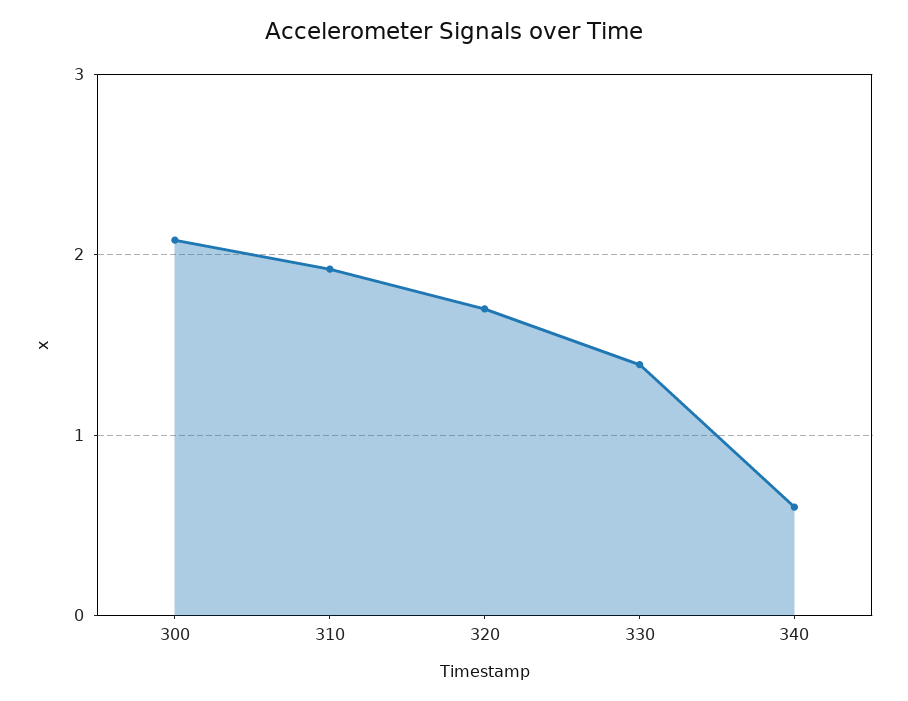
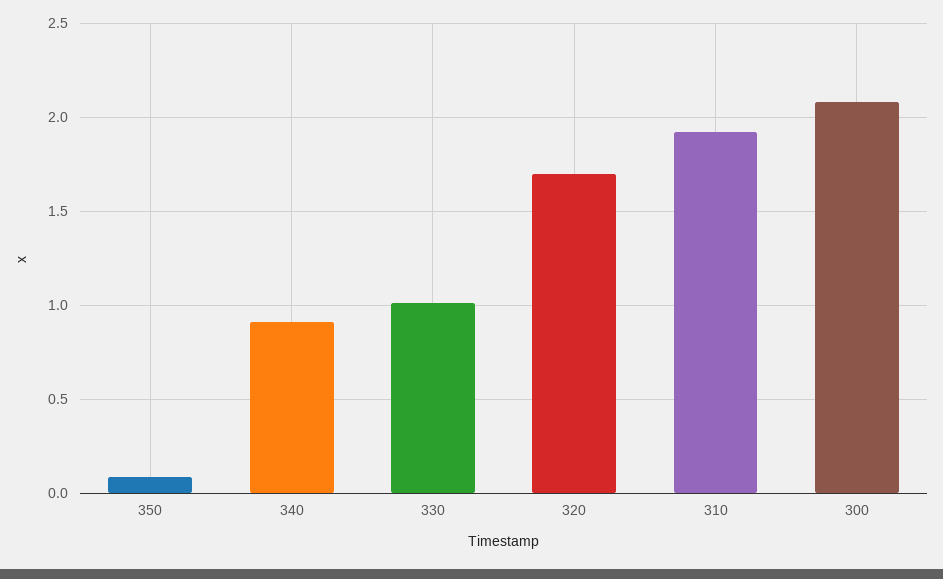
  {
    "300": 2.1,
    "310": 1.9,
    "320": 1.7,
-   "330": 1.4,
+   "330": 1,
-   "340": 0.6
+   "340": 0.9,
+   "350": 0.1
  }

